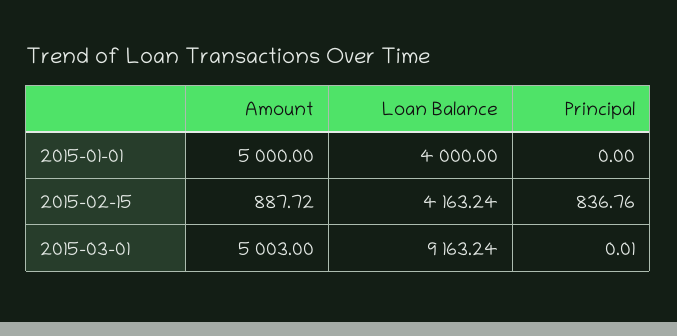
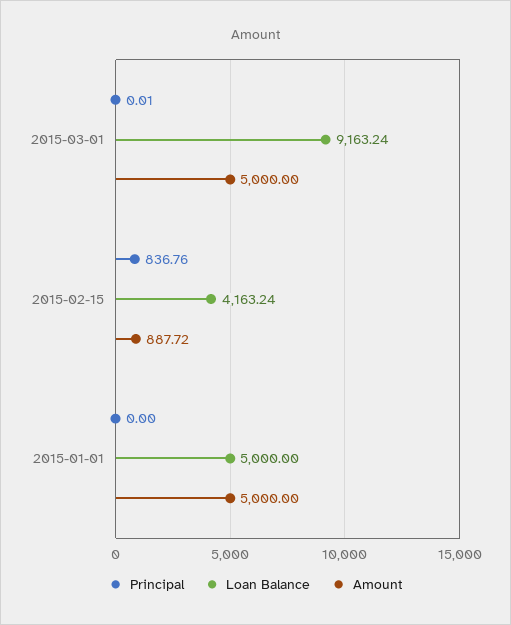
  {
    "Amount": {
      "2015-01-01": 5000,
      "2015-02-15": 887.72,
-     "2015-03-01": 5003
+     "2015-03-01": 5000
    },
    "Loan Balance": {
-     "2015-01-01": 4000,
+     "2015-01-01": 5000,
      "2015-02-15": 4163.24,
      "2015-03-01": 9163.24
    },
    "Principal": {
      "2015-01-01": 0,
      "2015-02-15": 836.76,
      "2015-03-01": 0.01
    }
  }

